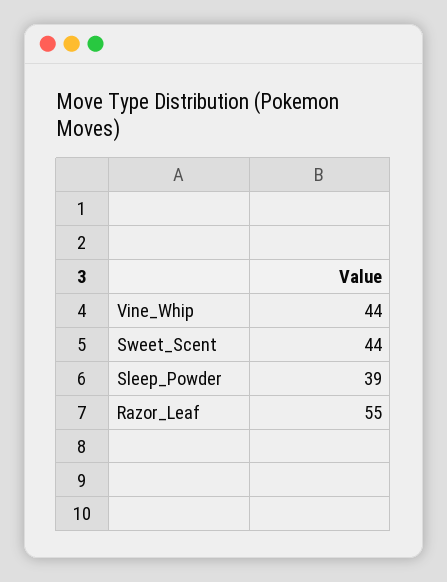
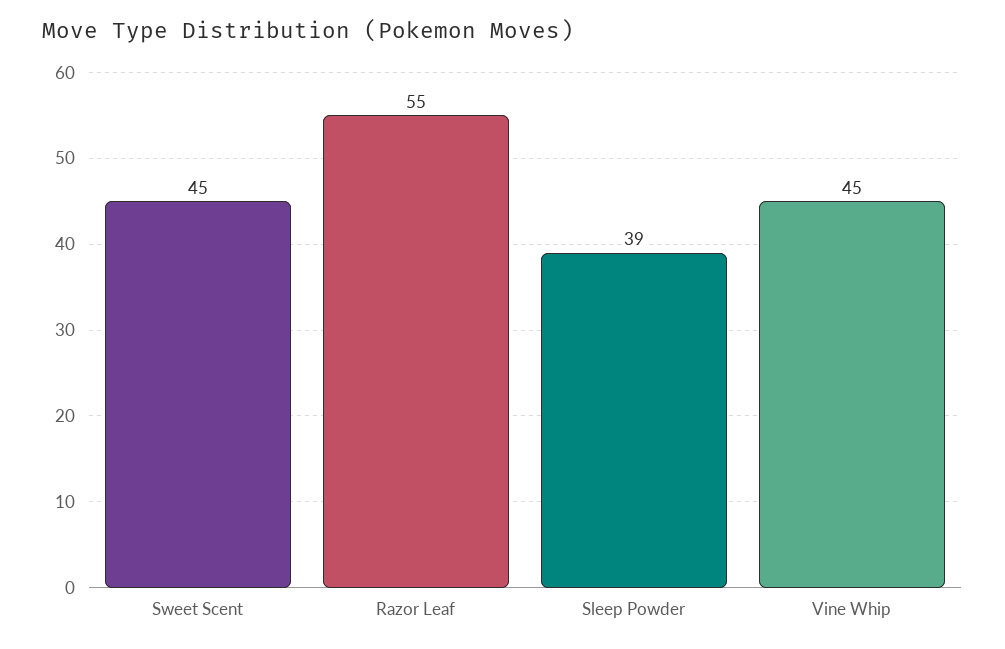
  {
-   "Vine_Whip": 44,
+   "Vine_Whip": 45,
-   "Sweet_Scent": 44,
+   "Sweet_Scent": 45,
    "Sleep_Powder": 39,
    "Razor_Leaf": 55
  }

